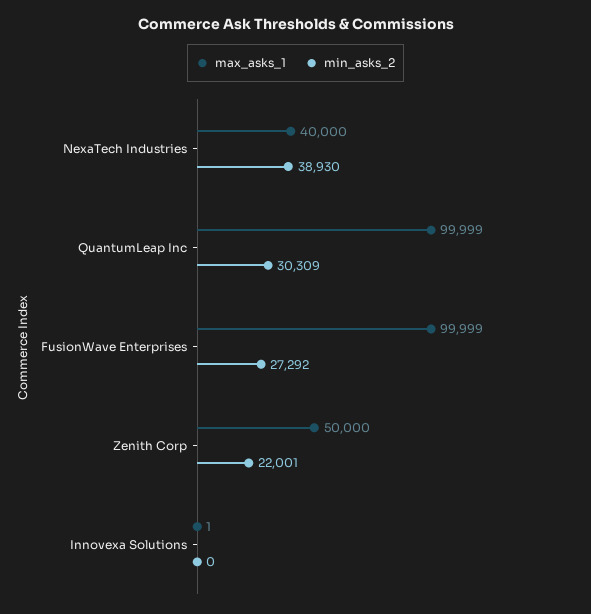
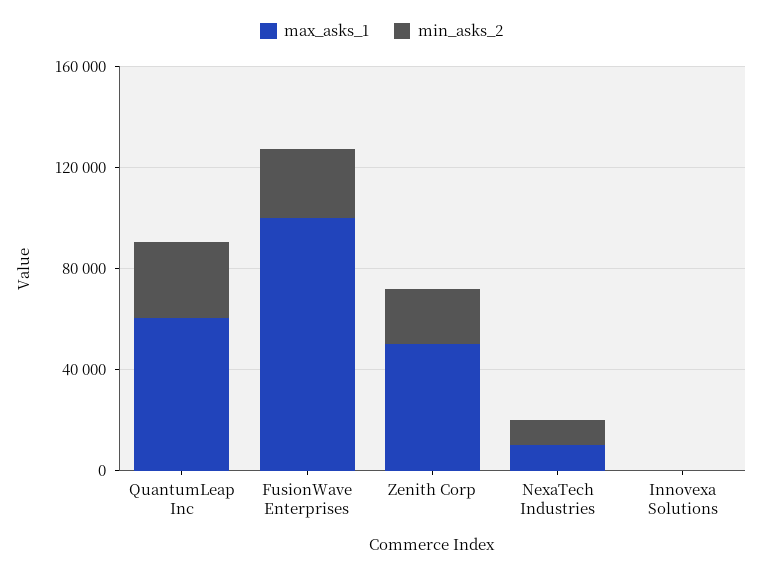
  {
    "max_asks_1": {
-     "NexaTech Industries": 40000,
+     "NexaTech Industries": 10000,
-     "QuantumLeap Inc": 99999,
+     "QuantumLeap Inc": 60000,
      "FusionWave Enterprises": 99999,
      "Zenith Corp": 50000,
      "Innovexa Solutions": 1
    },
    "min_asks_2": {
-     "NexaTech Industries": 38930,
+     "NexaTech Industries": 10000,
      "QuantumLeap Inc": 30309,
      "FusionWave Enterprises": 27292,
      "Zenith Corp": 22001,
      "Innovexa Solutions": 0
    }
  }

